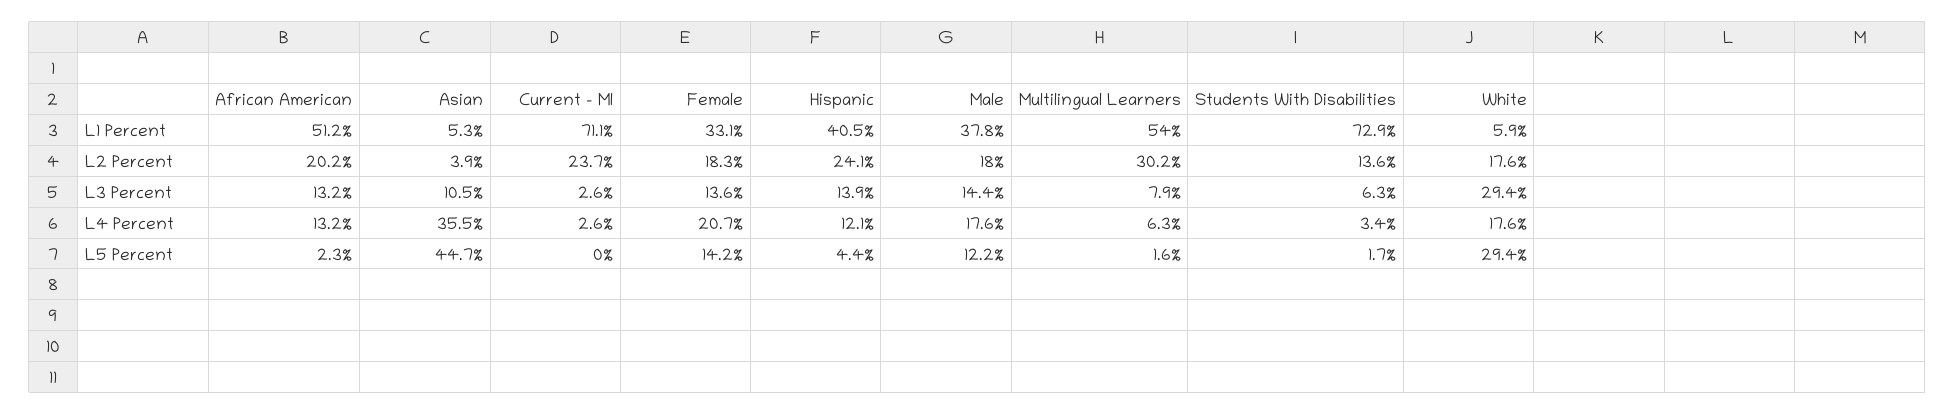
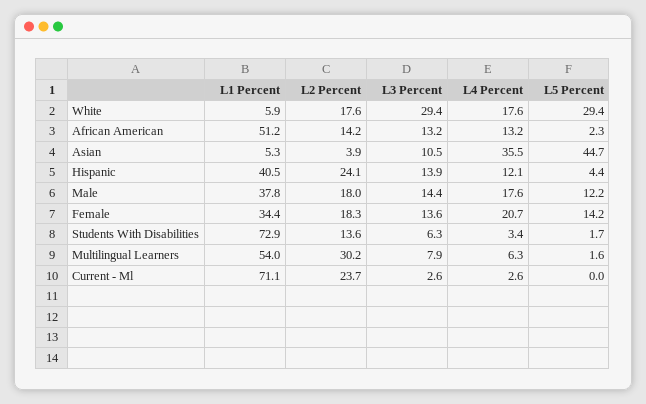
  {
    "African American": {
      "L1 Percent": 51.2,
-     "L2 Percent": 20.2,
+     "L2 Percent": 14.2,
      "L3 Percent": 13.2,
      "L4 Percent": 13.2,
      "L5 Percent": 2.3
    },
    "Asian": {
      "L1 Percent": 5.3,
      "L2 Percent": 3.9,
      "L3 Percent": 10.5,
      "L4 Percent": 35.5,
      "L5 Percent": 44.7
    },
    "Current - Ml": {
      "L1 Percent": 71.1,
      "L2 Percent": 23.7,
      "L3 Percent": 2.6,
      "L4 Percent": 2.6,
      "L5 Percent": 0
    },
    "Female": {
-     "L1 Percent": 33.1,
+     "L1 Percent": 34.4,
      "L2 Percent": 18.3,
      "L3 Percent": 13.6,
      "L4 Percent": 20.7,
      "L5 Percent": 14.2
    },
    "Hispanic": {
      "L1 Percent": 40.5,
      "L2 Percent": 24.1,
      "L3 Percent": 13.9,
      "L4 Percent": 12.1,
      "L5 Percent": 4.4
    },
    "Male": {
      "L1 Percent": 37.8,
      "L2 Percent": 18,
      "L3 Percent": 14.4,
      "L4 Percent": 17.6,
      "L5 Percent": 12.2
    },
    "Multilingual Learners": {
      "L1 Percent": 54,
      "L2 Percent": 30.2,
      "L3 Percent": 7.9,
      "L4 Percent": 6.3,
      "L5 Percent": 1.6
    },
    "Students With Disabilities": {
      "L1 Percent": 72.9,
      "L2 Percent": 13.6,
      "L3 Percent": 6.3,
      "L4 Percent": 3.4,
      "L5 Percent": 1.7
    },
    "White": {
      "L1 Percent": 5.9,
      "L2 Percent": 17.6,
      "L3 Percent": 29.4,
      "L4 Percent": 17.6,
      "L5 Percent": 29.4
    }
  }

